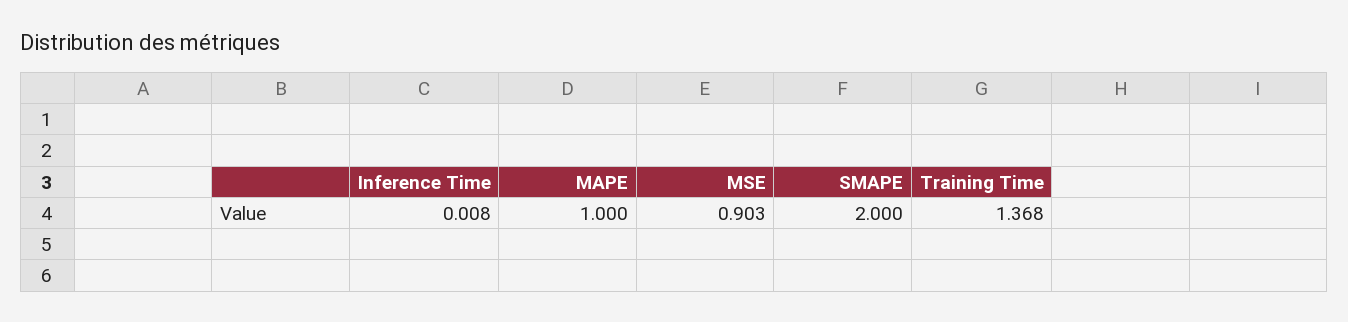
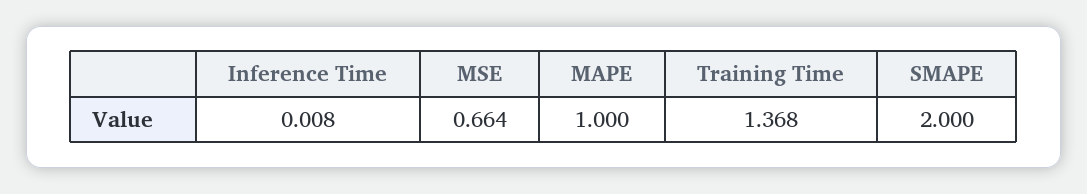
  {
    "Inference Time": 0.008,
    "MAPE": 1,
-   "MSE": 0.903,
+   "MSE": 0.664,
    "SMAPE": 2,
    "Training Time": 1.368
  }

